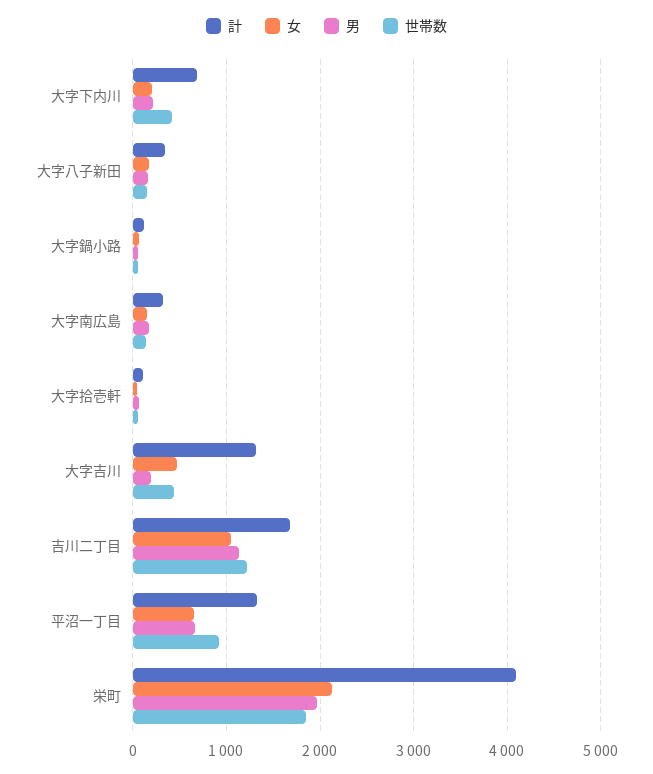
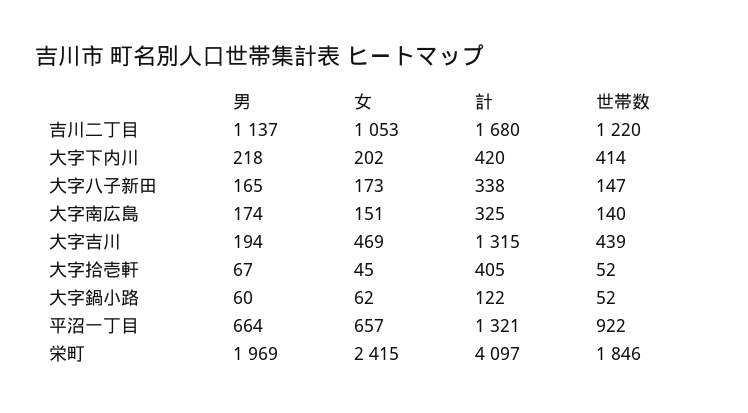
  {
    "計": {
-     "大字下内川": 700,
+     "大字下内川": 420,
      "大字八子新田": 338,
      "大字鍋小路": 122,
      "大字南広島": 325,
-     "大字拾壱軒": 100,
+     "大字拾壱軒": 405,
      "大字吉川": 1315,
      "吉川二丁目": 1680,
      "平沼一丁目": 1321,
      "栄町": 4097
    },
    "女": {
      "大字下内川": 202,
      "大字八子新田": 173,
      "大字鍋小路": 62,
      "大字南広島": 151,
      "大字拾壱軒": 45,
      "大字吉川": 469,
      "吉川二丁目": 1053,
      "平沼一丁目": 657,
-     "栄町": 2100
+     "栄町": 2415
    },
    "男": {
      "大字下内川": 218,
      "大字八子新田": 165,
      "大字鍋小路": 60,
      "大字南広島": 174,
      "大字拾壱軒": 67,
      "大字吉川": 194,
      "吉川二丁目": 1137,
      "平沼一丁目": 664,
      "栄町": 1969
    },
    "世帯数": {
      "大字下内川": 414,
      "大字八子新田": 147,
      "大字鍋小路": 52,
      "大字南広島": 140,
      "大字拾壱軒": 52,
      "大字吉川": 439,
      "吉川二丁目": 1220,
      "平沼一丁目": 922,
      "栄町": 1846
    }
  }

